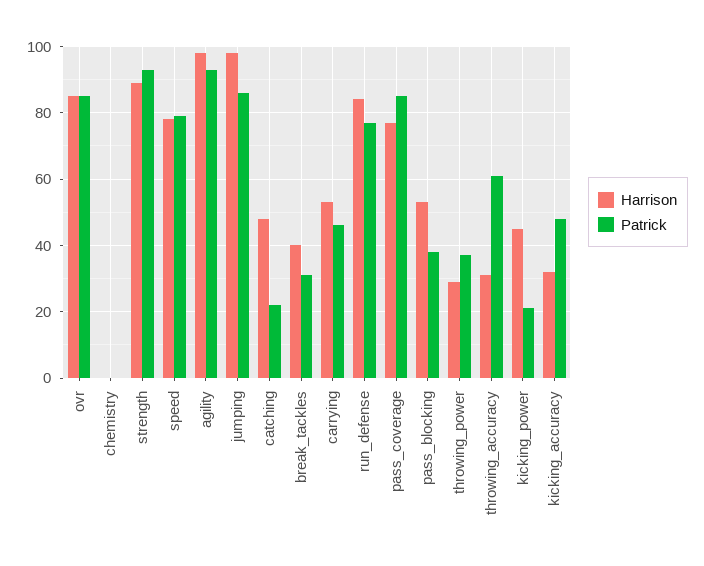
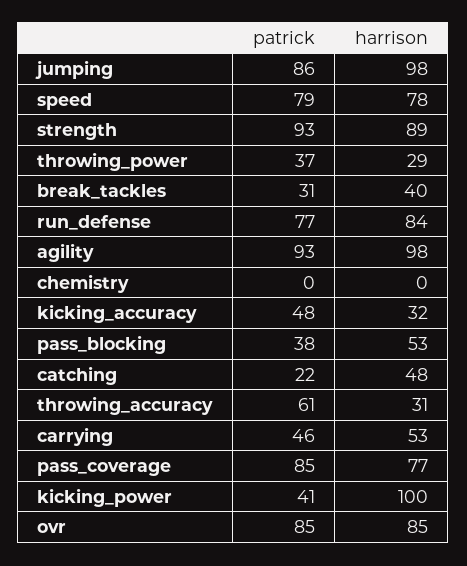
  {
    "Harrison": {
      "ovr": 85,
      "chemistry": 0,
      "strength": 89,
      "speed": 78,
      "agility": 98,
      "jumping": 98,
      "catching": 48,
      "break_tackles": 40,
      "carrying": 53,
      "run_defense": 84,
      "pass_coverage": 77,
      "pass_blocking": 53,
      "throwing_power": 29,
      "throwing_accuracy": 31,
-     "kicking_power": 45,
+     "kicking_power": 100,
      "kicking_accuracy": 32
    },
    "Patrick": {
      "ovr": 85,
      "chemistry": 0,
      "strength": 93,
      "speed": 79,
      "agility": 93,
      "jumping": 86,
      "catching": 22,
      "break_tackles": 31,
      "carrying": 46,
      "run_defense": 77,
      "pass_coverage": 85,
      "pass_blocking": 38,
      "throwing_power": 37,
      "throwing_accuracy": 61,
-     "kicking_power": 20,
+     "kicking_power": 41,
      "kicking_accuracy": 48
    }
  }

